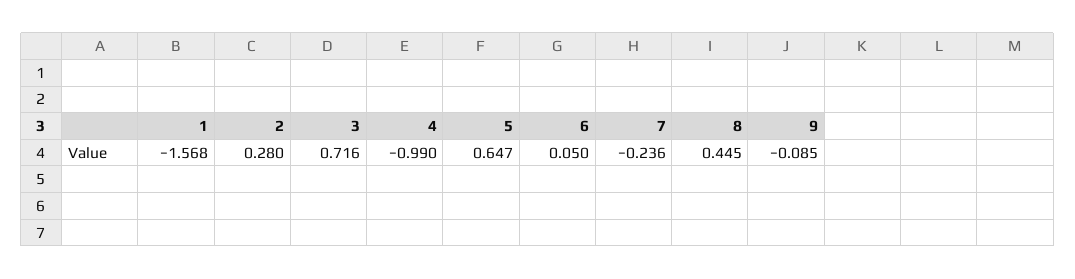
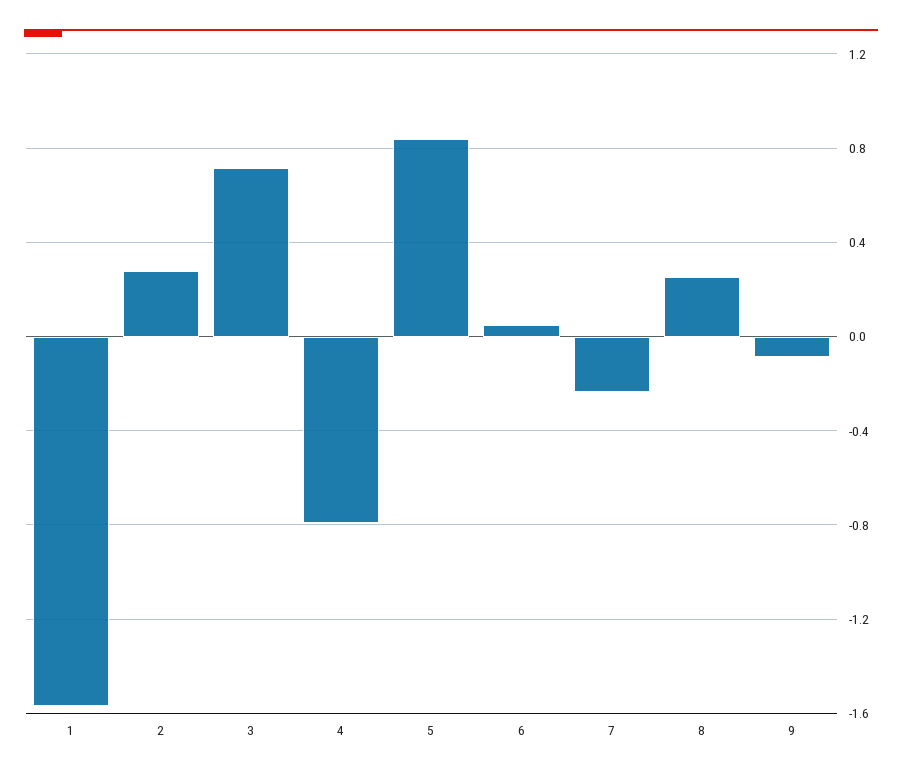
  {
    "1": -1.568,
    "2": 0.28,
    "3": 0.716,
-   "4": -0.99,
+   "4": -0.8,
-   "5": 0.647,
+   "5": 0.85,
    "6": 0.05,
    "7": -0.236,
-   "8": 0.445,
+   "8": 0.25,
    "9": -0.085
  }

